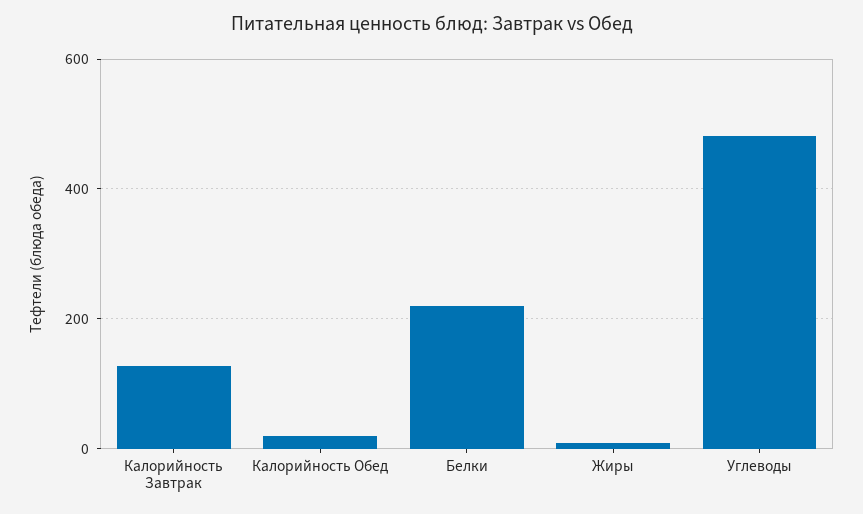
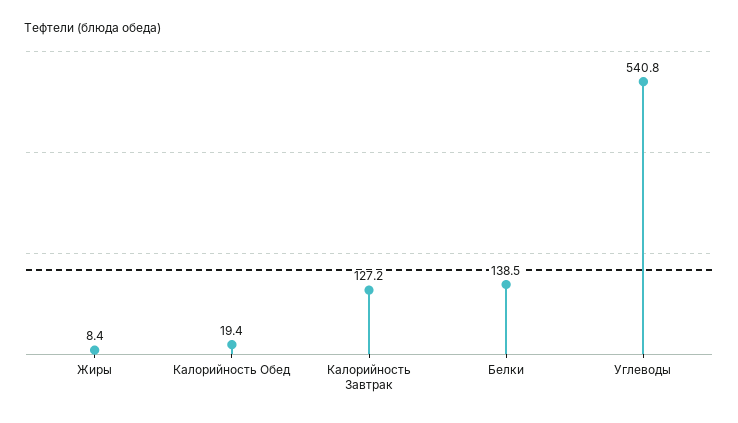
  {
    "Калорийность Завтрак": 127.2,
    "Калорийность Обед": 19.4,
-   "Белки": 220,
+   "Белки": 138.5,
    "Жиры": 8.4,
-   "Углеводы": 480
+   "Углеводы": 540.8
  }

